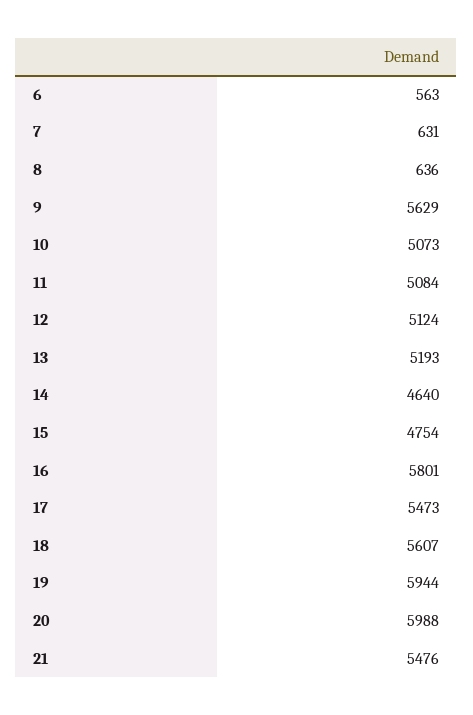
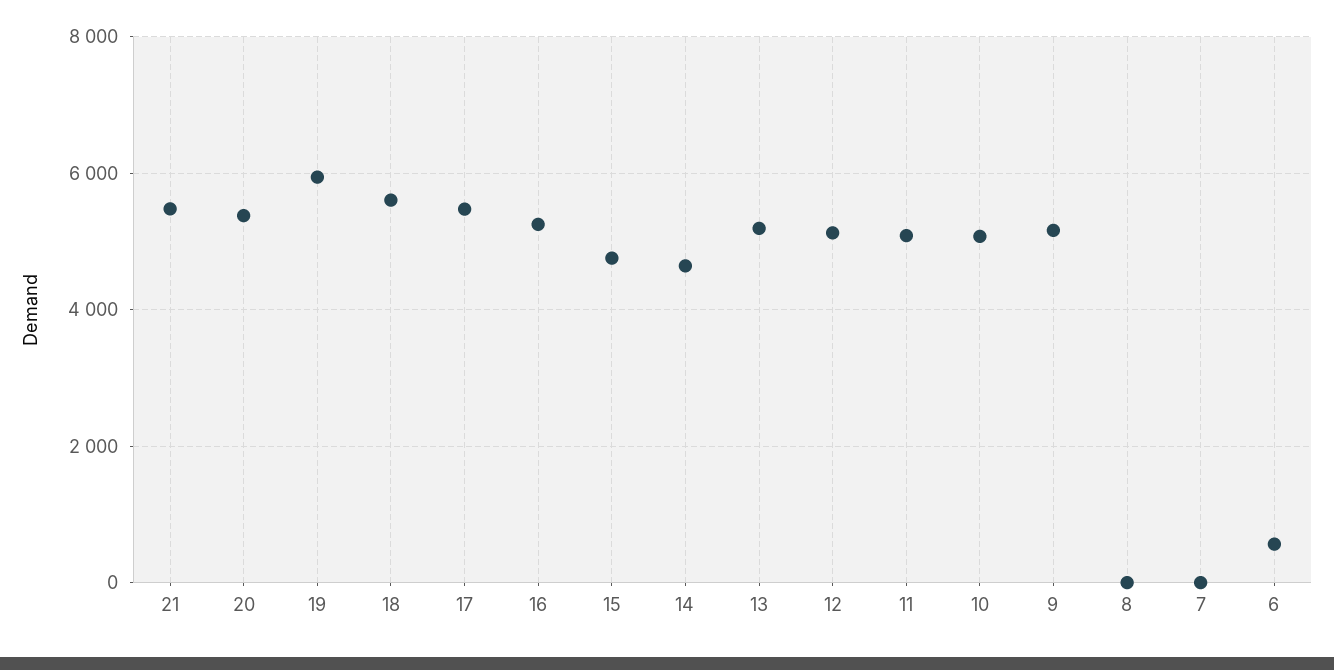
  {
    "6": 563,
-   "7": 631,
+   "7": 0,
-   "8": 636,
+   "8": 0,
-   "9": 5629,
+   "9": 5200,
    "10": 5073,
    "11": 5084,
    "12": 5124,
    "13": 5193,
    "14": 4640,
    "15": 4754,
-   "16": 5801,
+   "16": 5200,
    "17": 5473,
    "18": 5607,
    "19": 5944,
-   "20": 5988,
+   "20": 5400,
    "21": 5476
  }

